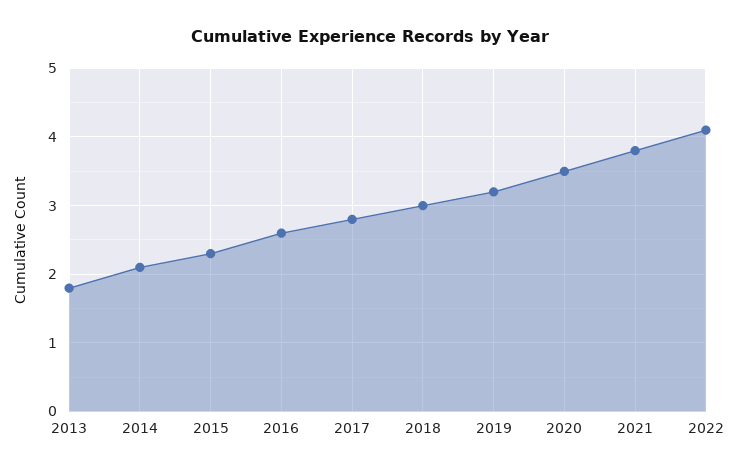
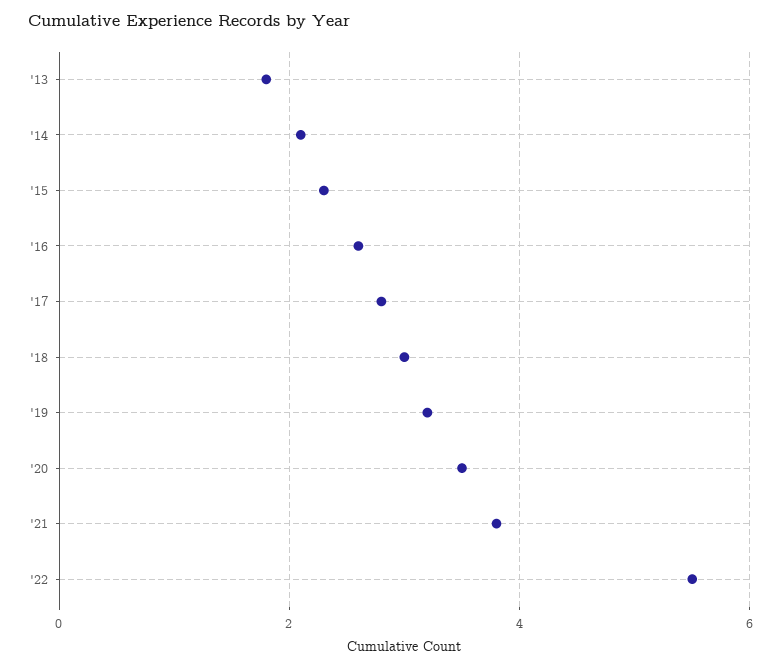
  {
    "2013": 1.8,
    "2014": 2.1,
    "2015": 2.3,
    "2016": 2.6,
    "2017": 2.8,
    "2018": 3,
    "2019": 3.2,
    "2020": 3.5,
    "2021": 3.8,
-   "2022": 4.1
+   "2022": 5.5
  }

